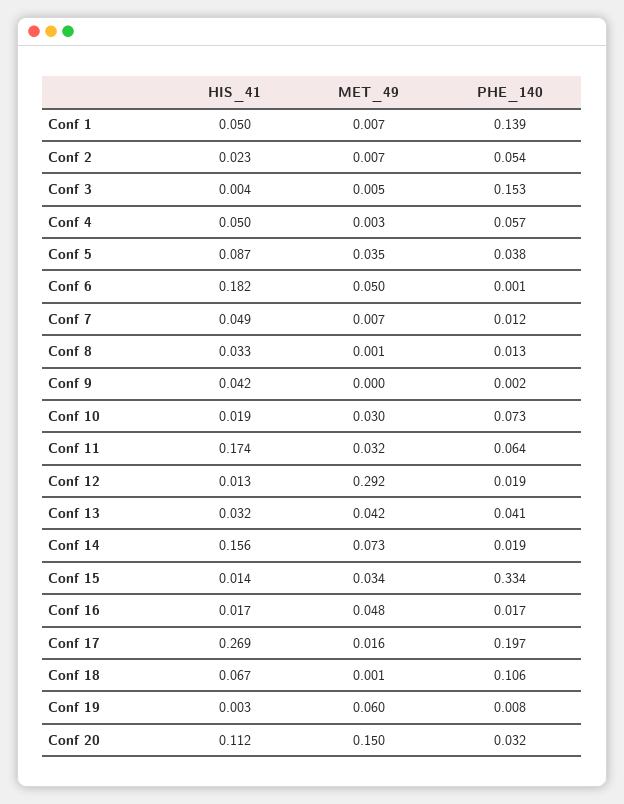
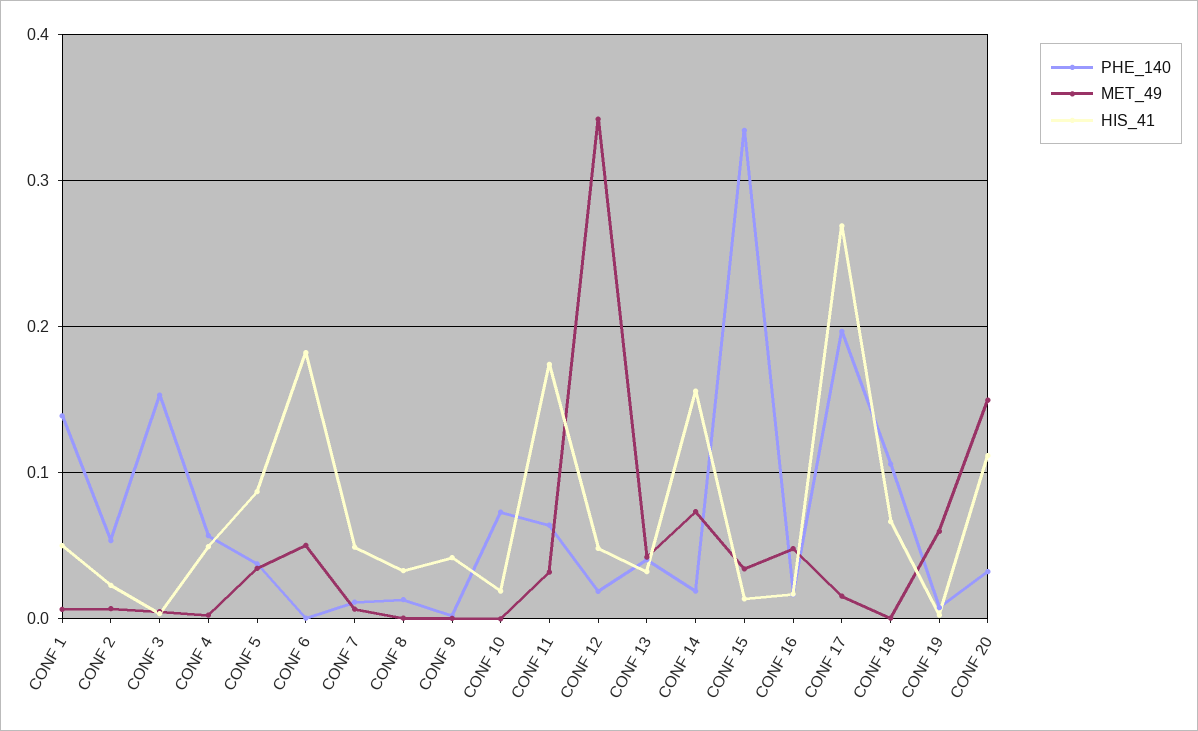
  {
    "HIS_41": {
      "Conf 1": 0.05,
      "Conf 2": 0.023,
      "Conf 3": 0.004,
      "Conf 4": 0.05,
      "Conf 5": 0.087,
      "Conf 6": 0.182,
      "Conf 7": 0.049,
      "Conf 8": 0.033,
      "Conf 9": 0.042,
      "Conf 10": 0.019,
      "Conf 11": 0.174,
-     "Conf 12": 0.013,
+     "Conf 12": 0.05,
      "Conf 13": 0.032,
      "Conf 14": 0.156,
      "Conf 15": 0.014,
      "Conf 16": 0.017,
      "Conf 17": 0.269,
      "Conf 18": 0.067,
      "Conf 19": 0.003,
      "Conf 20": 0.112
    },
    "MET_49": {
      "Conf 1": 0.007,
      "Conf 2": 0.007,
      "Conf 3": 0.005,
      "Conf 4": 0.003,
      "Conf 5": 0.035,
      "Conf 6": 0.05,
      "Conf 7": 0.007,
      "Conf 8": 0.001,
      "Conf 9": 0,
-     "Conf 10": 0.03,
+     "Conf 10": 0,
      "Conf 11": 0.032,
-     "Conf 12": 0.292,
+     "Conf 12": 0.34,
      "Conf 13": 0.042,
      "Conf 14": 0.073,
      "Conf 15": 0.034,
      "Conf 16": 0.048,
      "Conf 17": 0.016,
      "Conf 18": 0.001,
      "Conf 19": 0.06,
      "Conf 20": 0.15
    },
    "PHE_140": {
      "Conf 1": 0.139,
      "Conf 2": 0.054,
      "Conf 3": 0.153,
      "Conf 4": 0.057,
      "Conf 5": 0.038,
      "Conf 6": 0.001,
      "Conf 7": 0.012,
      "Conf 8": 0.013,
      "Conf 9": 0.002,
      "Conf 10": 0.073,
      "Conf 11": 0.064,
      "Conf 12": 0.019,
      "Conf 13": 0.041,
      "Conf 14": 0.019,
      "Conf 15": 0.334,
      "Conf 16": 0.017,
      "Conf 17": 0.197,
      "Conf 18": 0.106,
      "Conf 19": 0.008,
      "Conf 20": 0.032
    }
  }

